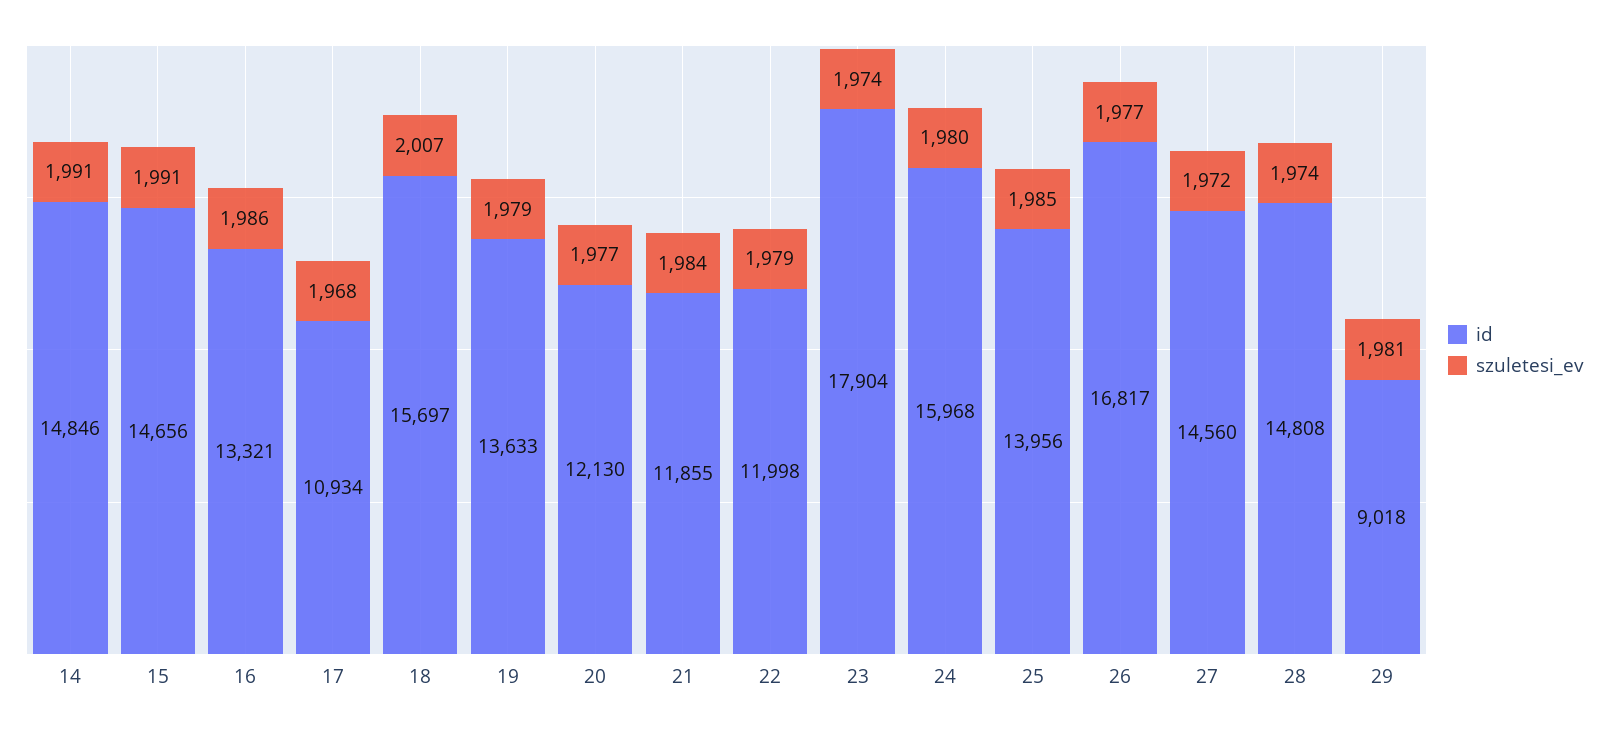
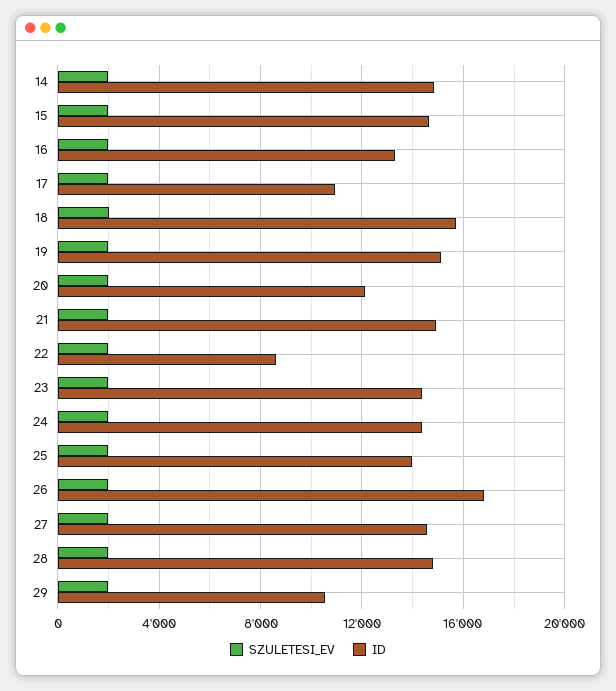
  {
    "id": {
      "14": 14846,
      "15": 14656,
      "16": 13321,
      "17": 10934,
      "18": 15697,
-     "19": 13633,
+     "19": 15000,
      "20": 12130,
-     "21": 11855,
+     "21": 15000,
-     "22": 11998,
+     "22": 8500,
-     "23": 17904,
+     "23": 14500,
-     "24": 15968,
+     "24": 14500,
      "25": 13956,
      "26": 16817,
      "27": 14560,
      "28": 14808,
-     "29": 9018
+     "29": 10500
    },
    "szuletesi_ev": {
      "14": 1991,
      "15": 1991,
      "16": 1986,
      "17": 1968,
      "18": 2007,
      "19": 1979,
      "20": 1977,
      "21": 1984,
      "22": 1979,
      "23": 1974,
      "24": 1980,
      "25": 1985,
      "26": 1977,
      "27": 1972,
      "28": 1974,
      "29": 1981
    }
  }

